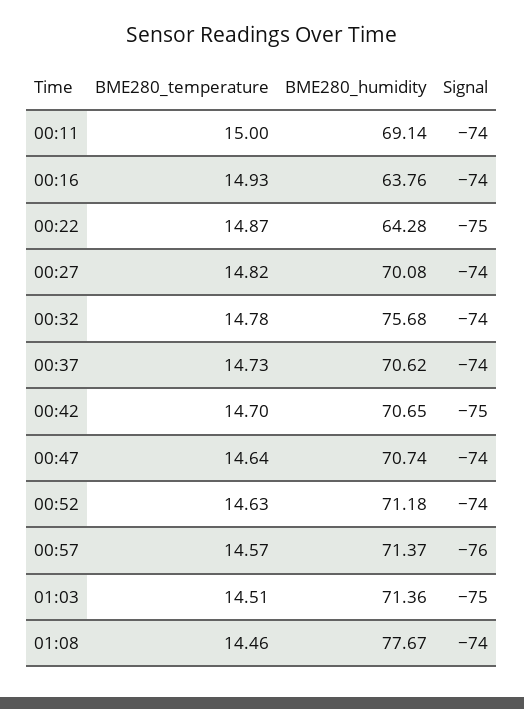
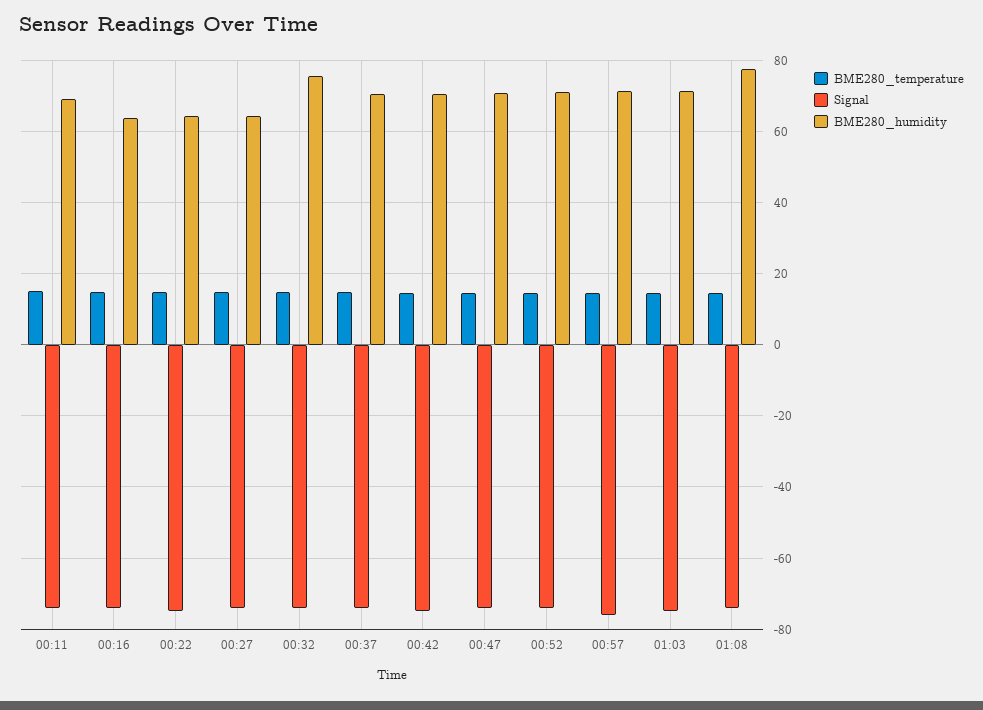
  {
    "BME280_temperature": {
      "00:11": 15,
      "00:16": 14.93,
      "00:22": 14.87,
      "00:27": 14.82,
      "00:32": 14.78,
      "00:37": 14.73,
      "00:42": 14.7,
      "00:47": 14.64,
      "00:52": 14.63,
      "00:57": 14.57,
      "01:03": 14.51,
      "01:08": 14.46
    },
    "BME280_humidity": {
      "00:11": 69.14,
      "00:16": 63.76,
      "00:22": 64.28,
-     "00:27": 70.08,
+     "00:27": 64,
      "00:32": 75.68,
      "00:37": 70.62,
      "00:42": 70.65,
      "00:47": 70.74,
      "00:52": 71.18,
      "00:57": 71.37,
      "01:03": 71.36,
      "01:08": 77.67
    },
    "Signal": {
      "00:11": -74,
      "00:16": -74,
      "00:22": -75,
      "00:27": -74,
      "00:32": -74,
      "00:37": -74,
      "00:42": -75,
      "00:47": -74,
      "00:52": -74,
      "00:57": -76,
      "01:03": -75,
      "01:08": -74
    }
  }

